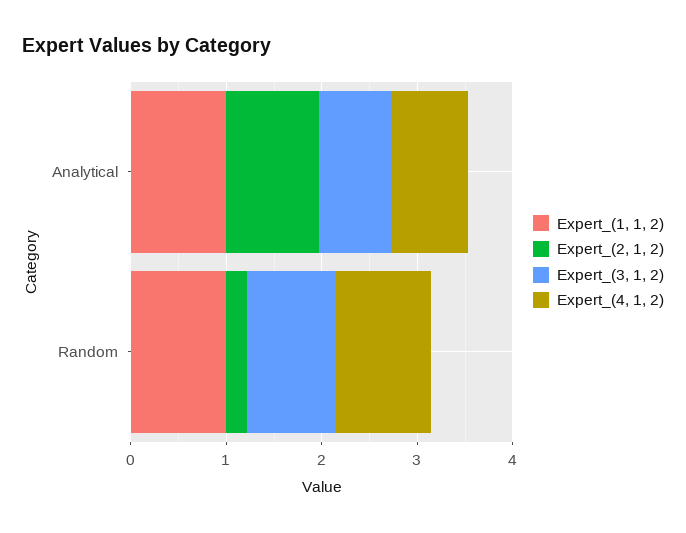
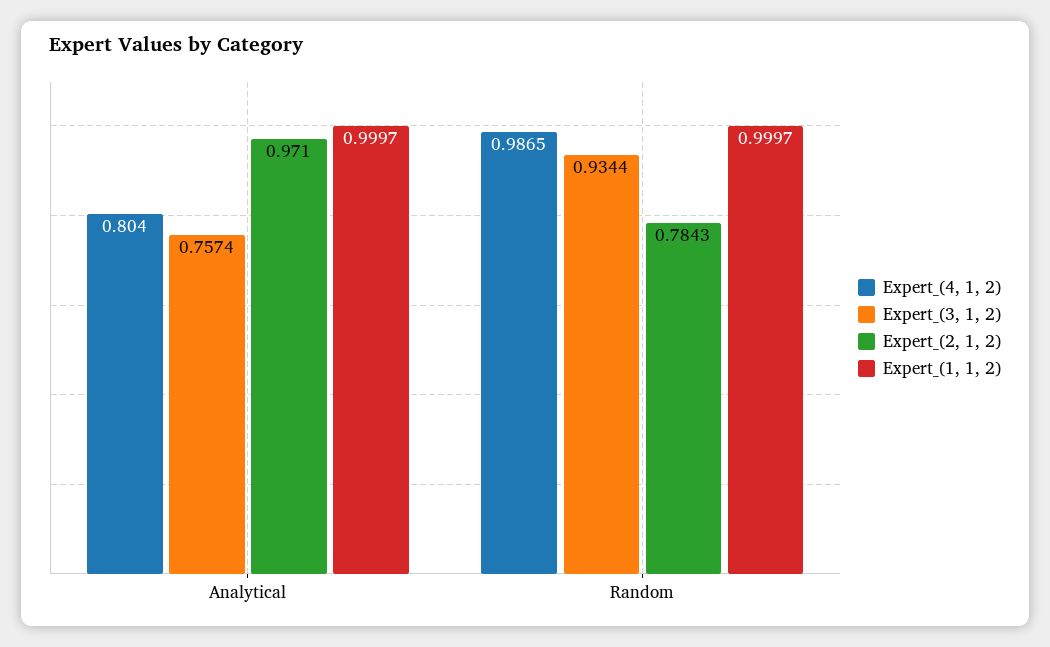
  {
    "Expert_(1, 1, 2)": {
      "Analytical": 0.9997,
      "Random": 0.9997
    },
    "Expert_(2, 1, 2)": {
      "Analytical": 0.971,
-     "Random": 0.2
+     "Random": 0.7843
    },
    "Expert_(3, 1, 2)": {
      "Analytical": 0.7574,
      "Random": 0.9344
    },
    "Expert_(4, 1, 2)": {
      "Analytical": 0.804,
      "Random": 0.9865
    }
  }

